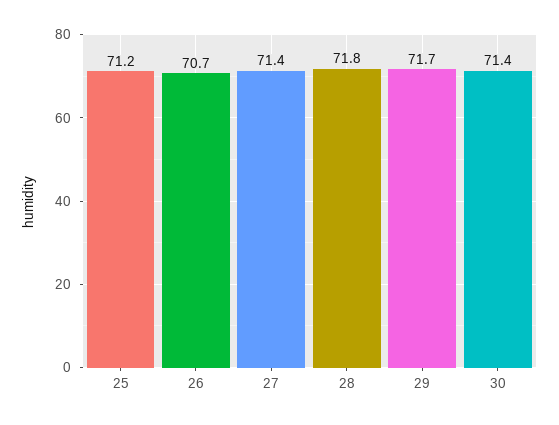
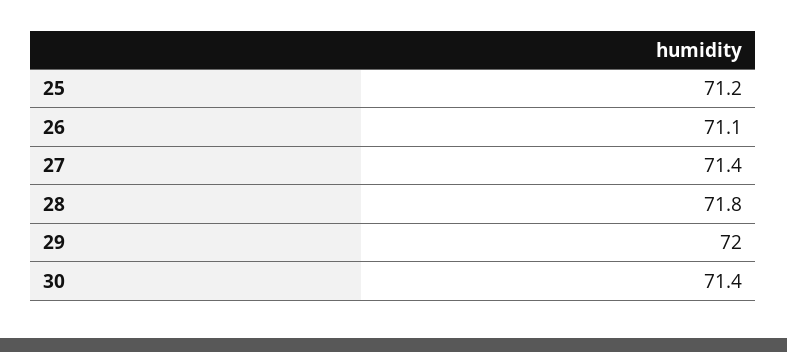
  {
    "25": 71.2,
-   "26": 70.7,
+   "26": 71.1,
    "27": 71.4,
    "28": 71.8,
-   "29": 71.7,
+   "29": 72,
    "30": 71.4
  }

